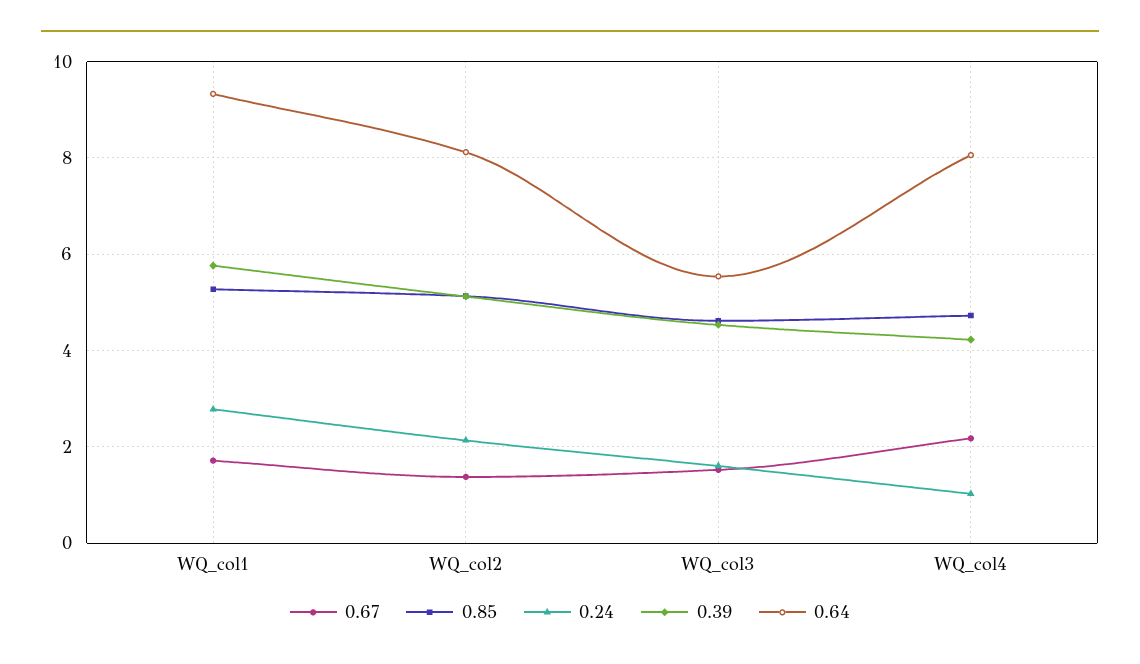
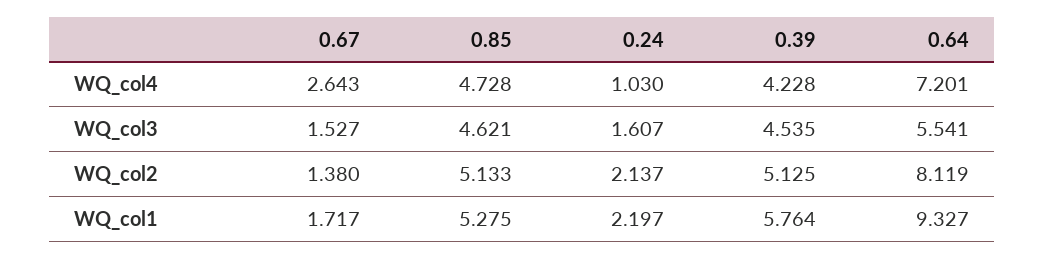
  {
    "0.67": {
      "WQ_col1": 1.717,
      "WQ_col2": 1.38,
      "WQ_col3": 1.527,
-     "WQ_col4": 2.2
+     "WQ_col4": 2.643
    },
    "0.85": {
      "WQ_col1": 5.275,
      "WQ_col2": 5.133,
      "WQ_col3": 4.621,
      "WQ_col4": 4.728
    },
    "0.24": {
-     "WQ_col1": 2.8,
+     "WQ_col1": 2.197,
      "WQ_col2": 2.137,
      "WQ_col3": 1.607,
      "WQ_col4": 1.03
    },
    "0.39": {
      "WQ_col1": 5.764,
      "WQ_col2": 5.125,
      "WQ_col3": 4.535,
      "WQ_col4": 4.228
    },
    "0.64": {
      "WQ_col1": 9.327,
      "WQ_col2": 8.119,
      "WQ_col3": 5.541,
-     "WQ_col4": 8
+     "WQ_col4": 7.201
    }
  }

